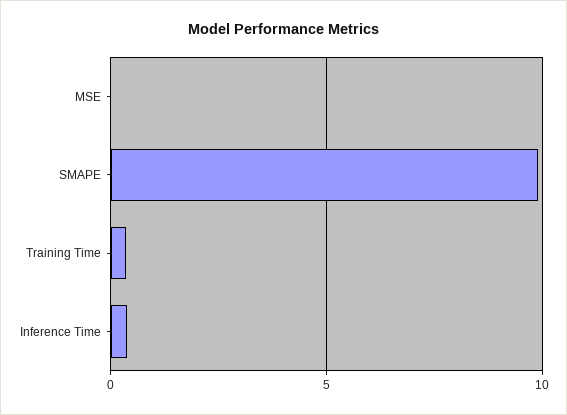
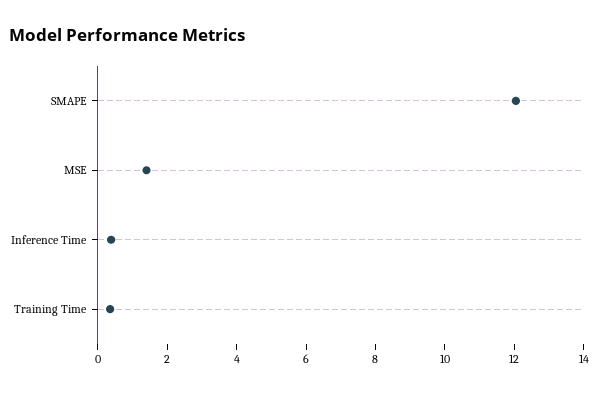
  {
-   "MSE": 0,
+   "MSE": 1.5,
-   "SMAPE": 10,
+   "SMAPE": 12,
    "Training Time": 0.5,
    "Inference Time": 0.5
  }

